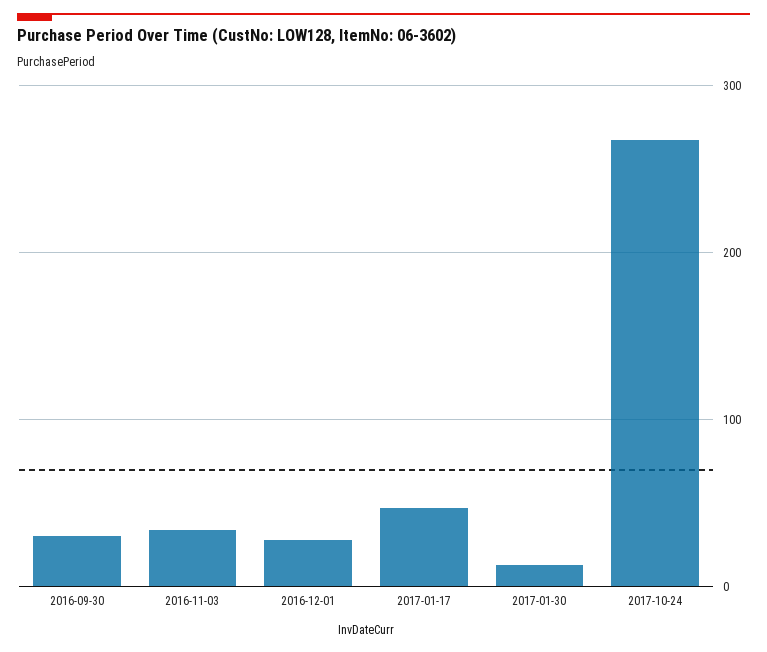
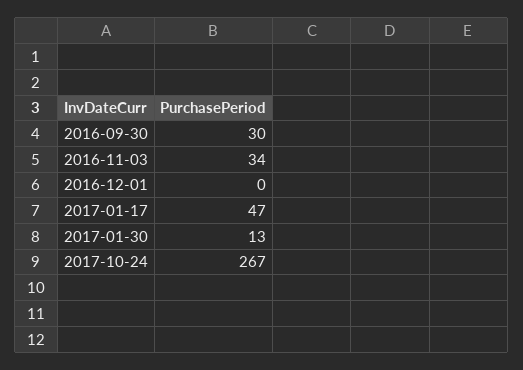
  {
    "2016-09-30": 30,
    "2016-11-03": 34,
-   "2016-12-01": 30,
+   "2016-12-01": 0,
    "2017-01-17": 47,
    "2017-01-30": 13,
    "2017-10-24": 267
  }

